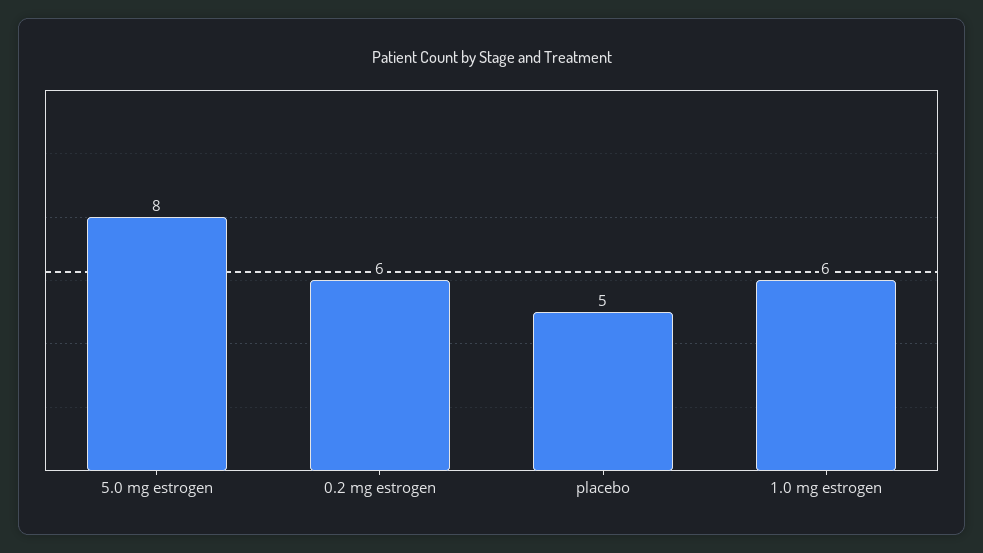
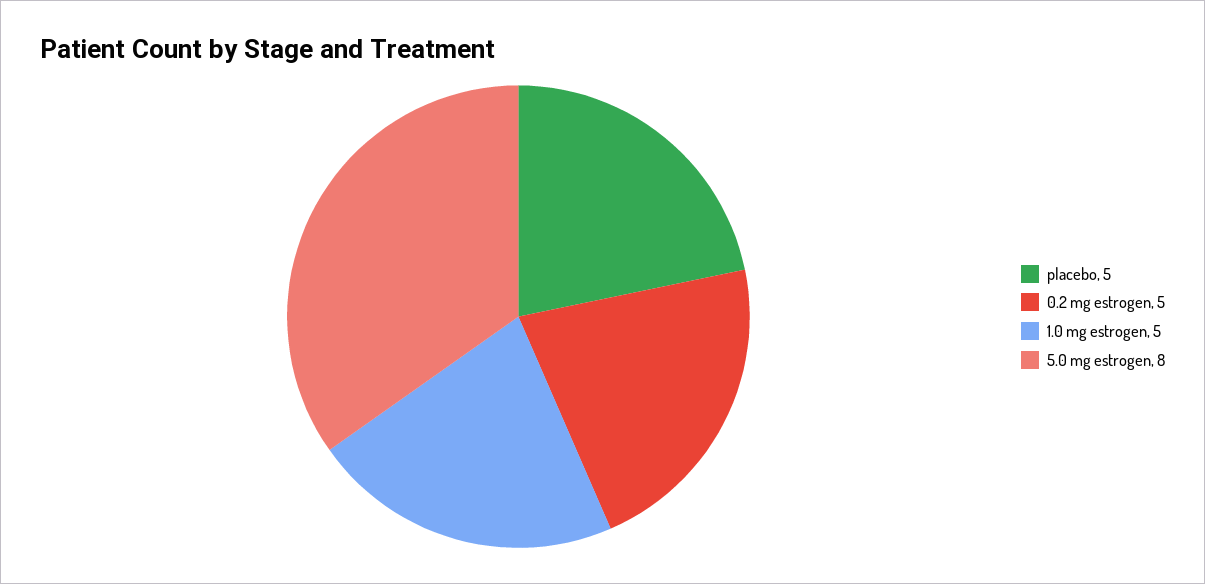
  {
    "5.0 mg estrogen": 8,
-   "0.2 mg estrogen": 6,
+   "0.2 mg estrogen": 5,
    "placebo": 5,
-   "1.0 mg estrogen": 6
+   "1.0 mg estrogen": 5
  }

